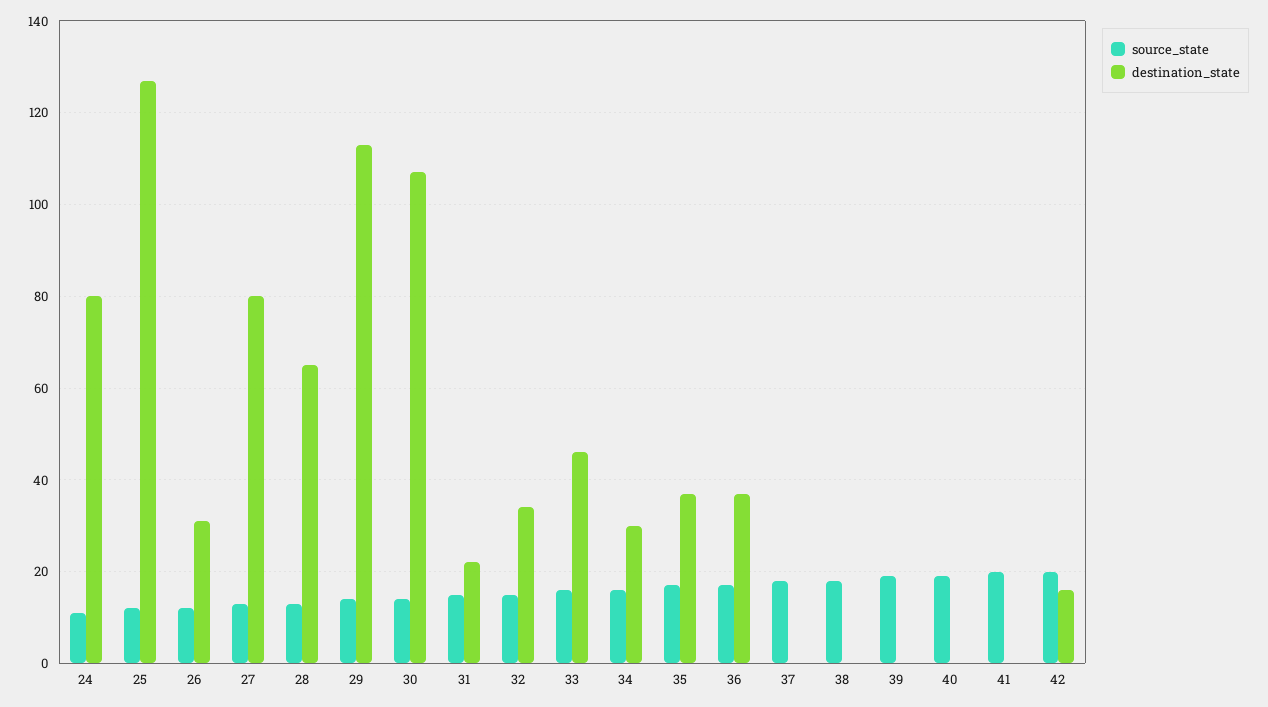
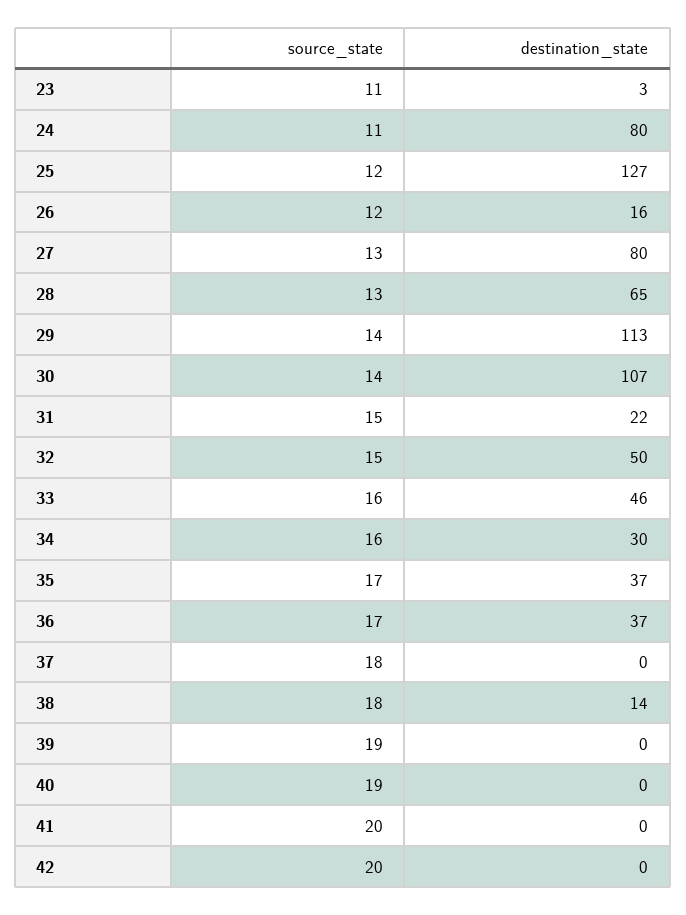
  {
    "source_state": {
      "24": 11,
      "25": 12,
      "26": 12,
      "27": 13,
      "28": 13,
      "29": 14,
      "30": 14,
      "31": 15,
      "32": 15,
      "33": 16,
      "34": 16,
      "35": 17,
      "36": 17,
      "37": 18,
      "38": 18,
      "39": 19,
      "40": 19,
      "41": 20,
-     "42": 20
+     "42": 20,
+     "23": 11
    },
    "destination_state": {
      "24": 80,
      "25": 127,
-     "26": 30,
+     "26": 16,
      "27": 80,
      "28": 65,
      "29": 113,
      "30": 107,
      "31": 22,
-     "32": 35,
+     "32": 50,
      "33": 46,
      "34": 30,
      "35": 37,
      "36": 37,
      "37": 0,
-     "38": 0,
+     "38": 14,
      "39": 0,
      "40": 0,
      "41": 0,
-     "42": 15
+     "42": 0,
+     "23": 3
    }
  }

